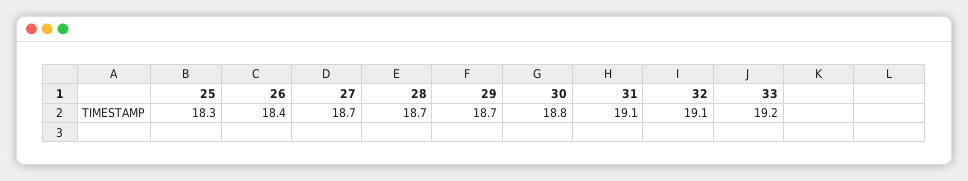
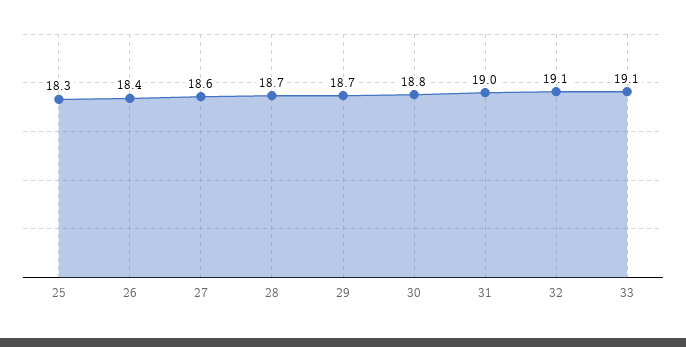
  {
    "25": 18.3,
    "26": 18.4,
-   "27": 18.7,
+   "27": 18.6,
    "28": 18.7,
    "29": 18.7,
    "30": 18.8,
-   "31": 19.1,
+   "31": 19,
    "32": 19.1,
-   "33": 19.2
+   "33": 19.1
  }

